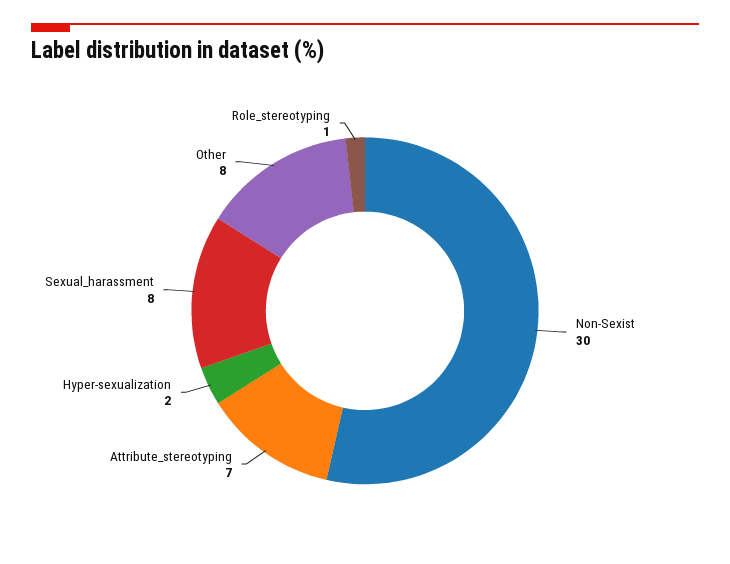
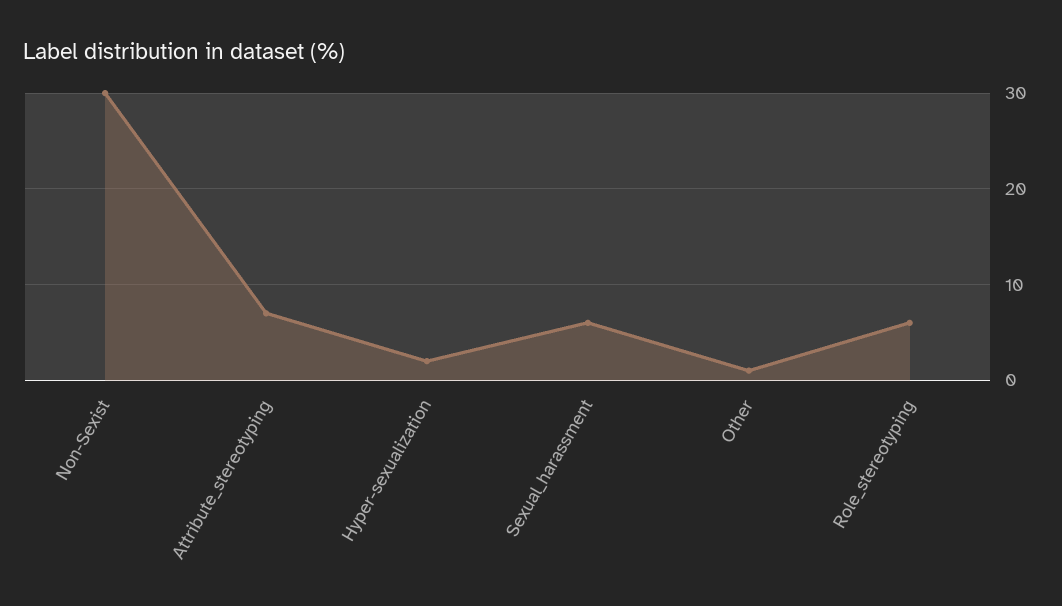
  {
    "Non-Sexist": 30,
    "Attribute_stereotyping": 7,
    "Hyper-sexualization": 2,
-   "Sexual_harassment": 8,
+   "Sexual_harassment": 6,
-   "Other": 8,
+   "Other": 1,
-   "Role_stereotyping": 1
+   "Role_stereotyping": 6
  }

